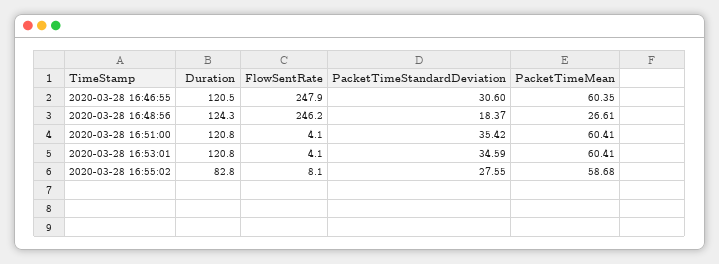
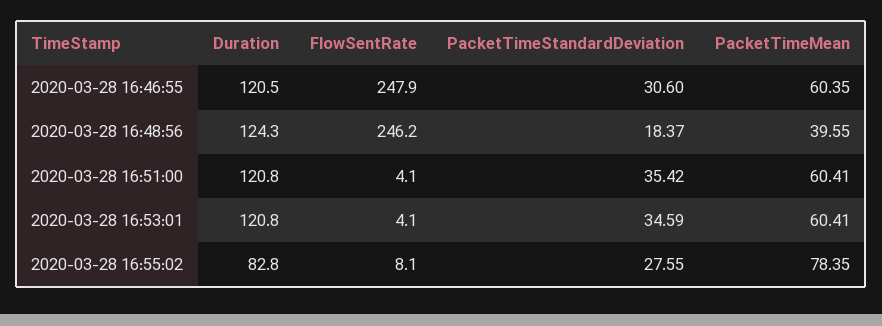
  {
    "Duration": {
      "2020-03-28 16:46:55": 120.5,
      "2020-03-28 16:48:56": 124.3,
      "2020-03-28 16:51:00": 120.8,
      "2020-03-28 16:53:01": 120.8,
      "2020-03-28 16:55:02": 82.8
    },
    "FlowSentRate": {
      "2020-03-28 16:46:55": 247.9,
      "2020-03-28 16:48:56": 246.2,
      "2020-03-28 16:51:00": 4.1,
      "2020-03-28 16:53:01": 4.1,
      "2020-03-28 16:55:02": 8.1
    },
    "PacketTimeStandardDeviation": {
      "2020-03-28 16:46:55": 30.6,
      "2020-03-28 16:48:56": 18.37,
      "2020-03-28 16:51:00": 35.42,
      "2020-03-28 16:53:01": 34.59,
      "2020-03-28 16:55:02": 27.55
    },
    "PacketTimeMean": {
      "2020-03-28 16:46:55": 60.35,
-     "2020-03-28 16:48:56": 26.61,
+     "2020-03-28 16:48:56": 39.55,
      "2020-03-28 16:51:00": 60.41,
      "2020-03-28 16:53:01": 60.41,
-     "2020-03-28 16:55:02": 58.68
+     "2020-03-28 16:55:02": 78.35
    }
  }

